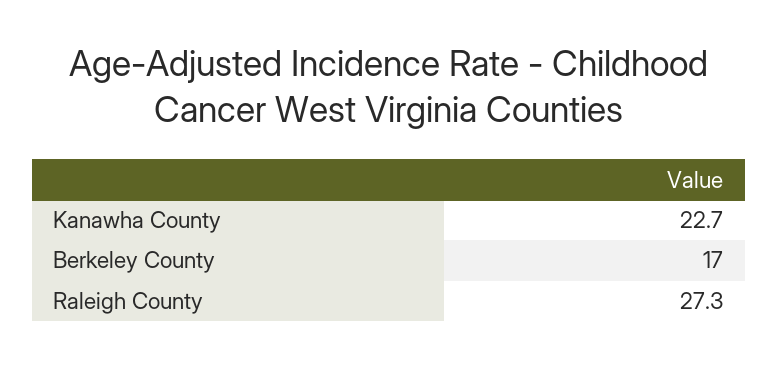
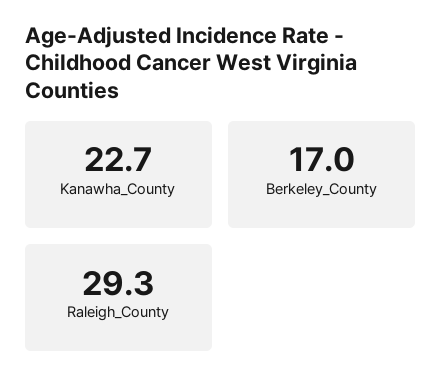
  {
    "Kanawha County": 22.7,
    "Berkeley County": 17,
-   "Raleigh County": 27.3
+   "Raleigh County": 29.3
  }

